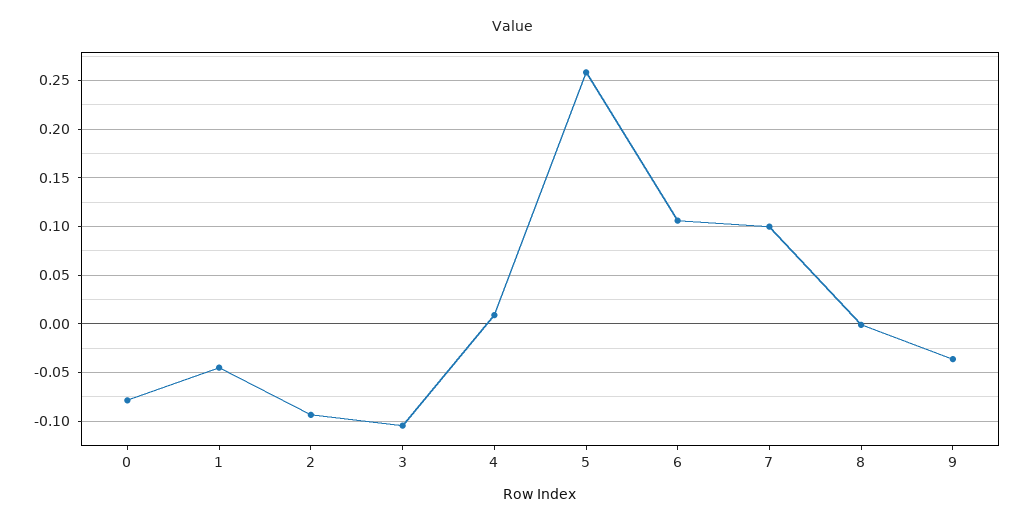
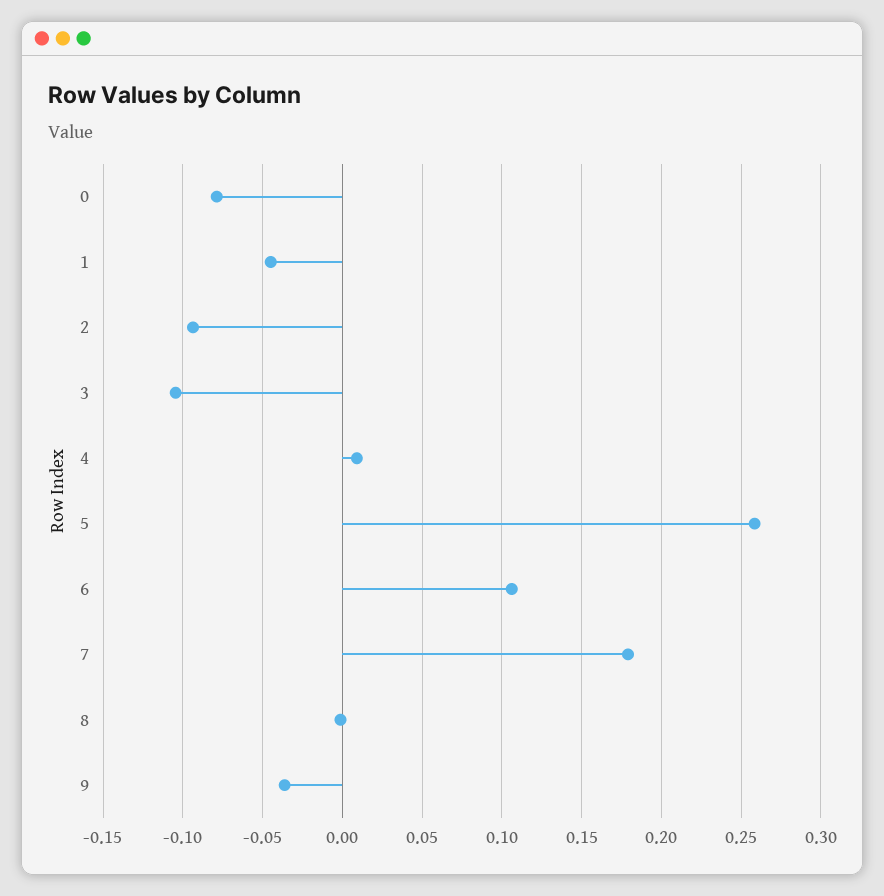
  {
    "0": -0.08,
    "1": -0.045,
    "2": -0.095,
    "3": -0.105,
    "4": 0.01,
    "5": 0.26,
    "6": 0.105,
-   "7": 0.1,
+   "7": 0.18,
    "8": 0,
    "9": -0.035
  }

